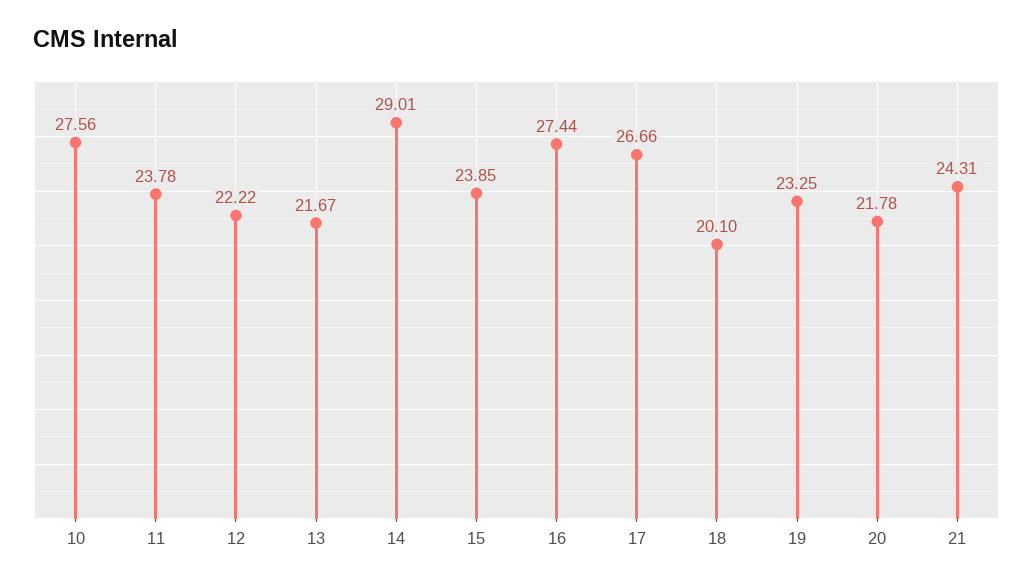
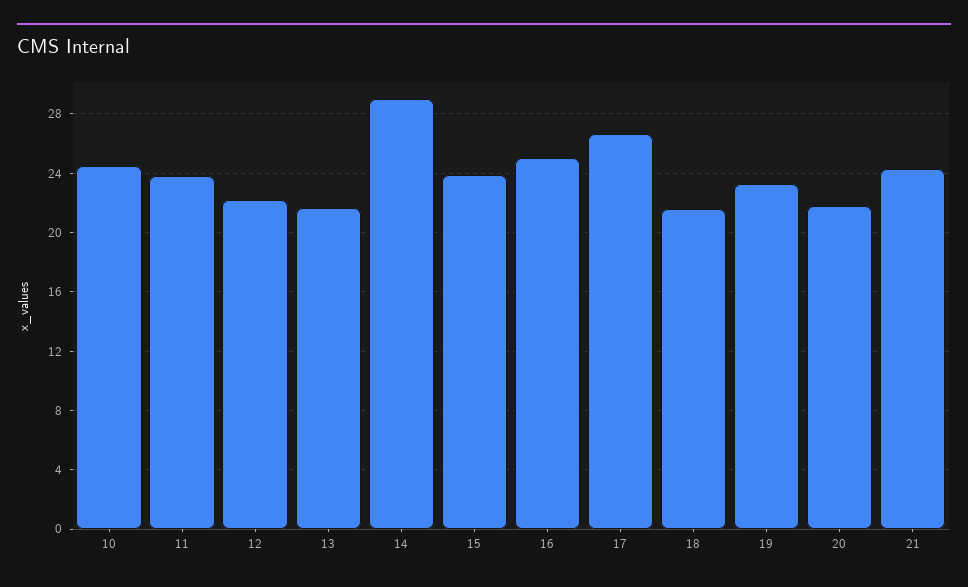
  {
-   "10": 27.56,
+   "10": 24.5,
    "11": 23.78,
    "12": 22.22,
    "13": 21.67,
    "14": 29.01,
    "15": 23.85,
-   "16": 27.44,
+   "16": 25,
    "17": 26.66,
-   "18": 20.1,
+   "18": 21.5,
    "19": 23.25,
    "20": 21.78,
    "21": 24.31
  }

